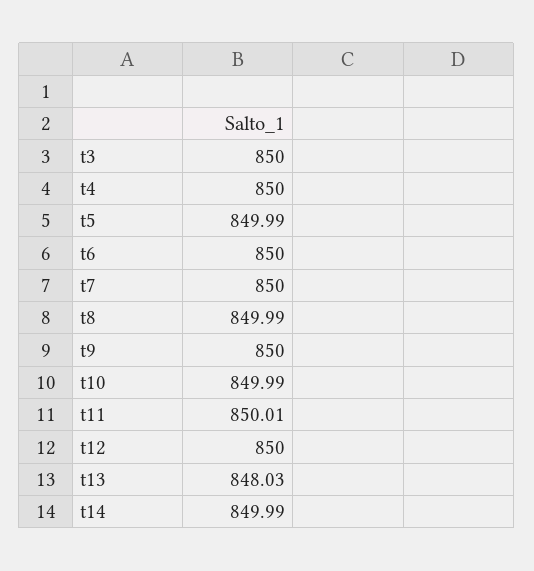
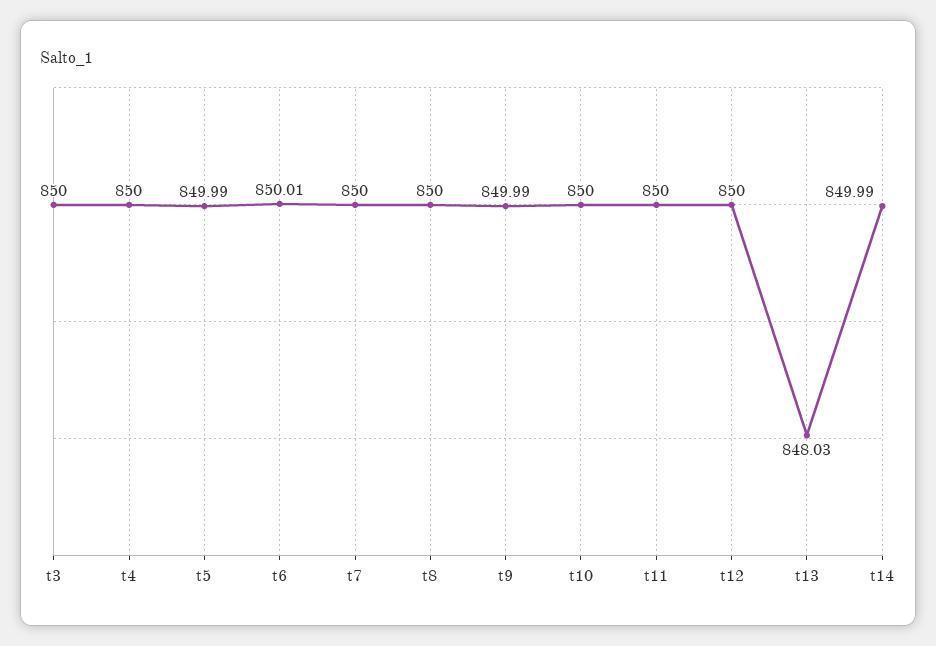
  {
    "t3": 850,
    "t4": 850,
    "t5": 849.99,
-   "t6": 850,
+   "t6": 850.01,
    "t7": 850,
-   "t8": 849.99,
+   "t8": 850,
-   "t9": 850,
+   "t9": 849.99,
-   "t10": 849.99,
+   "t10": 850,
-   "t11": 850.01,
+   "t11": 850,
    "t12": 850,
    "t13": 848.03,
    "t14": 849.99
  }

